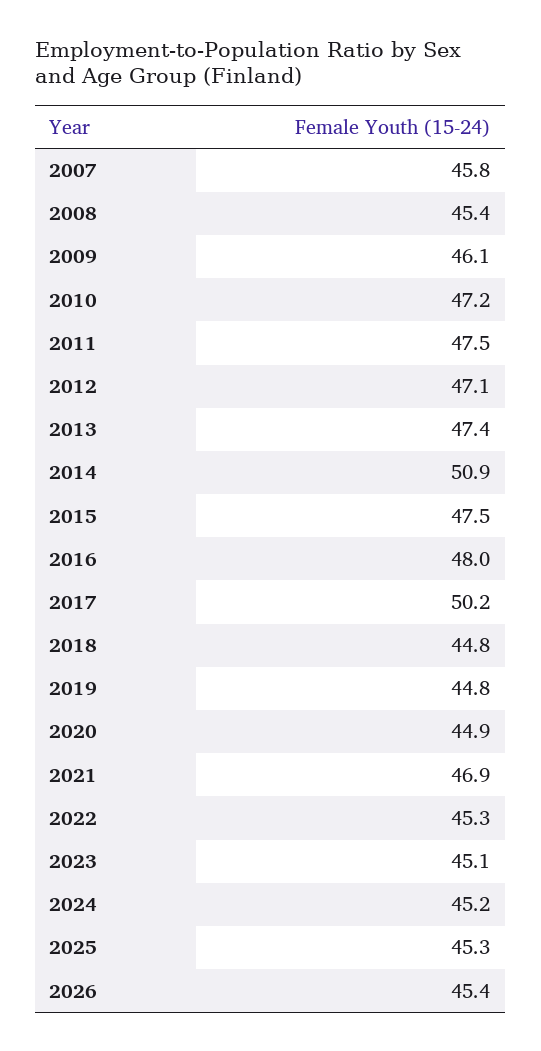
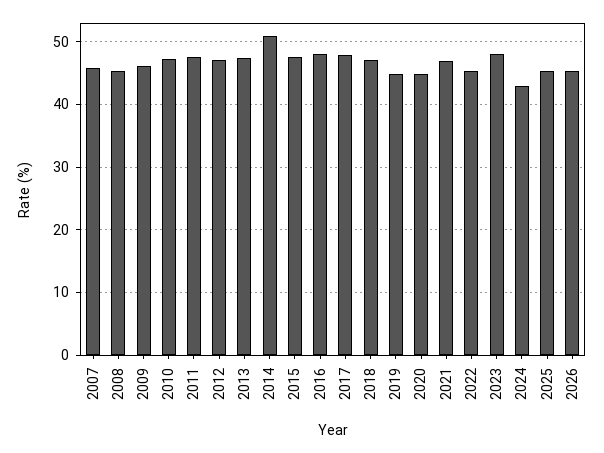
  {
    "2007": 45.8,
    "2008": 45.4,
    "2009": 46.1,
    "2010": 47.2,
    "2011": 47.5,
    "2012": 47.1,
    "2013": 47.4,
    "2014": 50.9,
    "2015": 47.5,
    "2016": 48,
-   "2017": 50.2,
+   "2017": 48,
-   "2018": 44.8,
+   "2018": 47,
    "2019": 44.8,
    "2020": 44.9,
    "2021": 46.9,
    "2022": 45.3,
-   "2023": 45.1,
+   "2023": 48,
-   "2024": 45.2,
+   "2024": 43,
    "2025": 45.3,
    "2026": 45.4
  }

